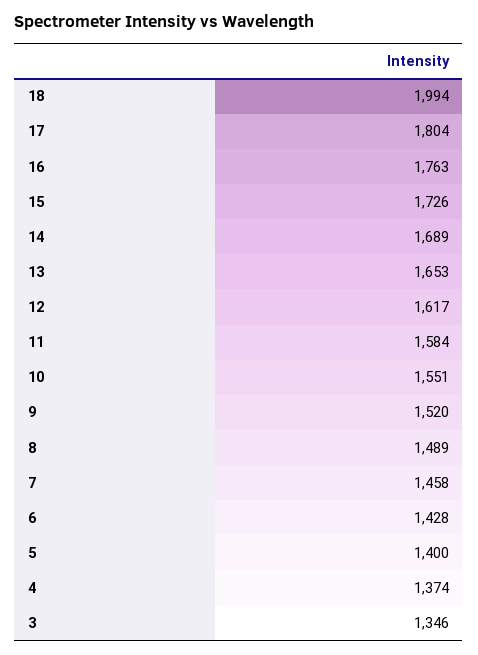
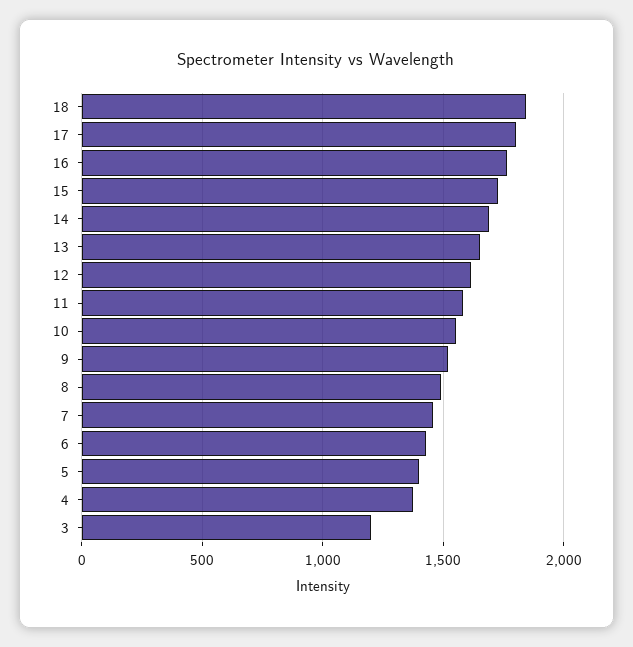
  {
-   "18": 1994,
+   "18": 1850,
    "17": 1804,
    "16": 1763,
    "15": 1726,
    "14": 1689,
    "13": 1653,
    "12": 1617,
    "11": 1584,
    "10": 1551,
    "9": 1520,
    "8": 1489,
    "7": 1458,
    "6": 1428,
    "5": 1400,
    "4": 1374,
-   "3": 1346
+   "3": 1200
  }

